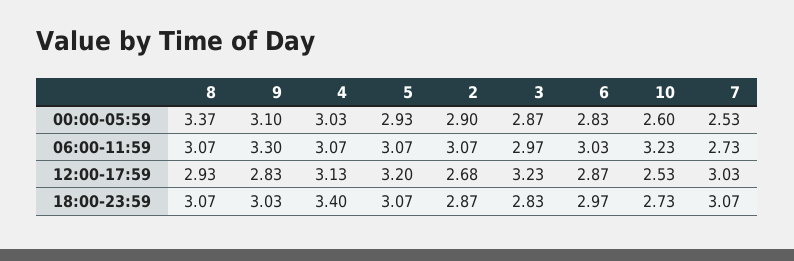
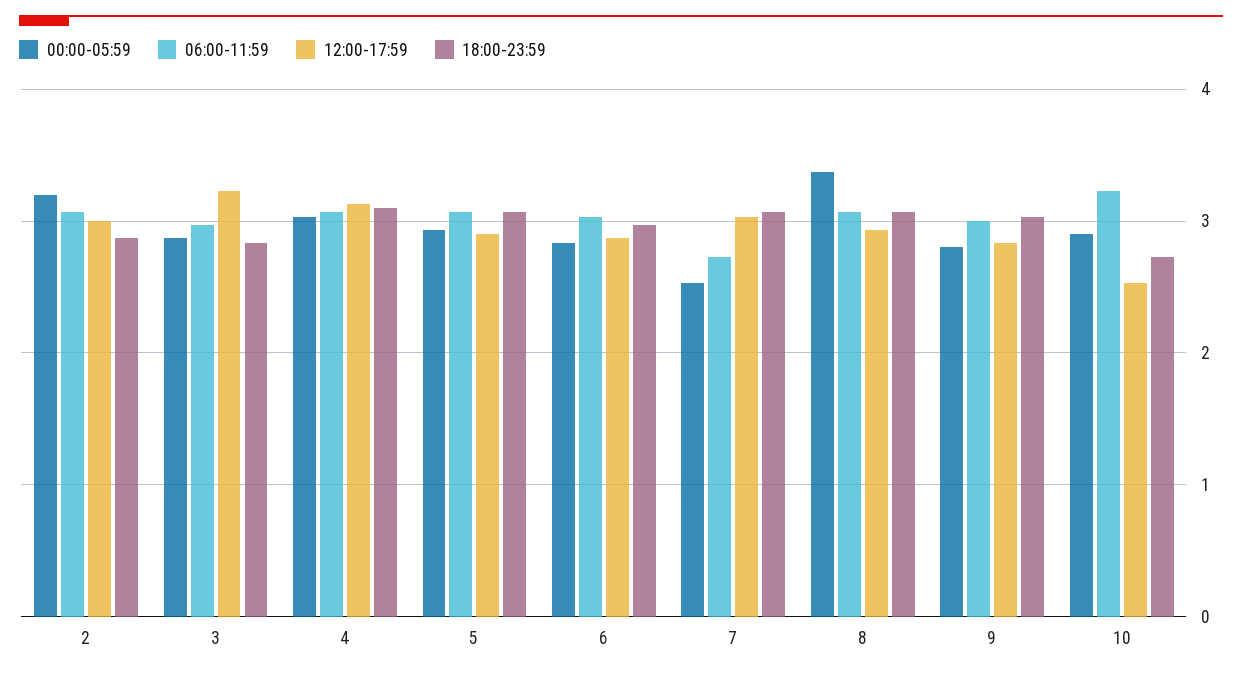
  {
    "00:00-05:59": {
      "8": 3.37,
-     "9": 3.1,
+     "9": 2.8,
      "4": 3.03,
      "5": 2.93,
-     "2": 2.9,
+     "2": 3.2,
      "3": 2.87,
      "6": 2.83,
-     "10": 2.6,
+     "10": 2.9,
      "7": 2.53
    },
    "06:00-11:59": {
      "8": 3.07,
-     "9": 3.3,
+     "9": 3,
      "4": 3.07,
      "5": 3.07,
      "2": 3.07,
      "3": 2.97,
      "6": 3.03,
      "10": 3.23,
      "7": 2.73
    },
    "12:00-17:59": {
      "8": 2.93,
      "9": 2.83,
      "4": 3.13,
-     "5": 3.2,
+     "5": 2.9,
-     "2": 2.68,
+     "2": 3,
      "3": 3.23,
      "6": 2.87,
      "10": 2.53,
      "7": 3.03
    },
    "18:00-23:59": {
      "8": 3.07,
      "9": 3.03,
-     "4": 3.4,
+     "4": 3.1,
      "5": 3.07,
      "2": 2.87,
      "3": 2.83,
      "6": 2.97,
      "10": 2.73,
      "7": 3.07
    }
  }

